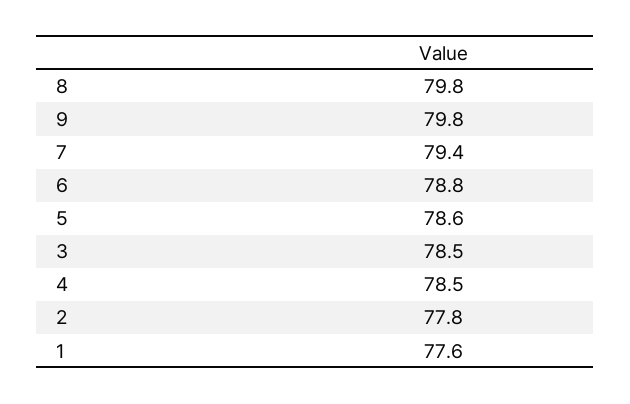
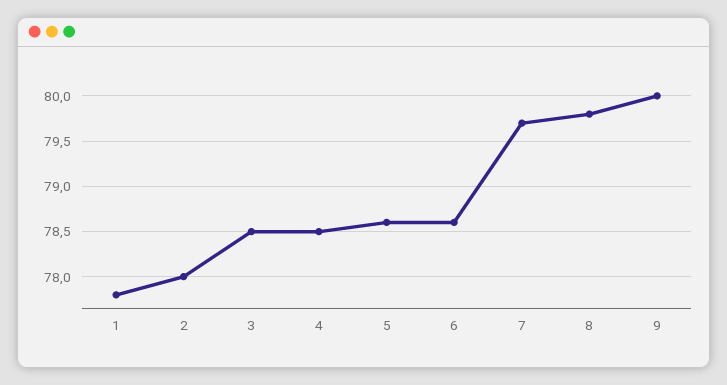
  {
    "8": 79.8,
-   "9": 79.8,
+   "9": 80,
-   "7": 79.4,
+   "7": 79.7,
-   "6": 78.8,
+   "6": 78.6,
    "5": 78.6,
    "3": 78.5,
    "4": 78.5,
-   "2": 77.8,
+   "2": 78,
-   "1": 77.6
+   "1": 77.8
  }

